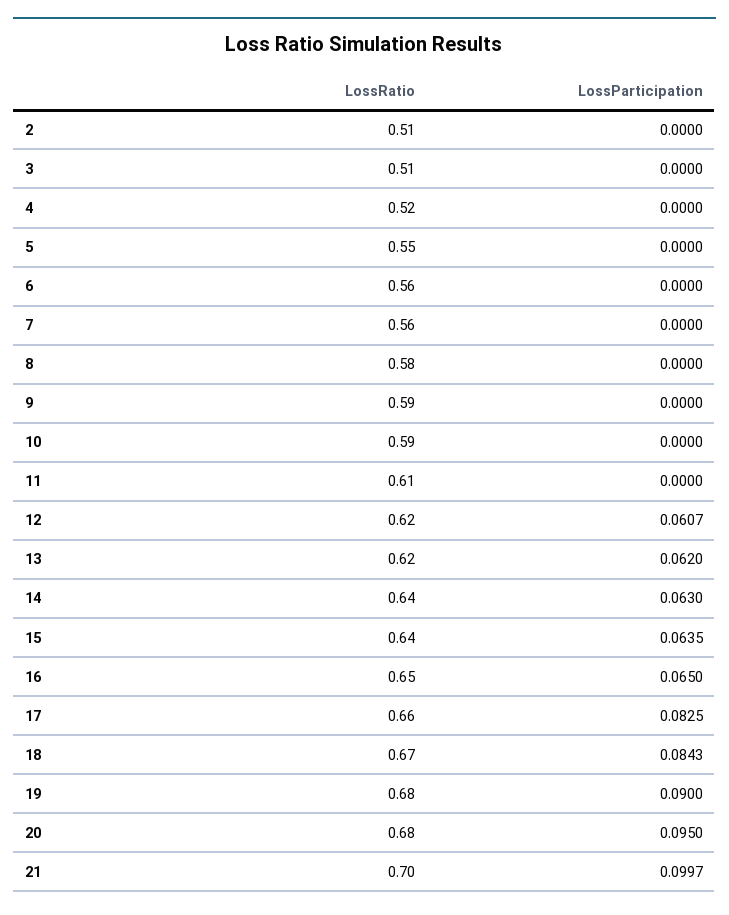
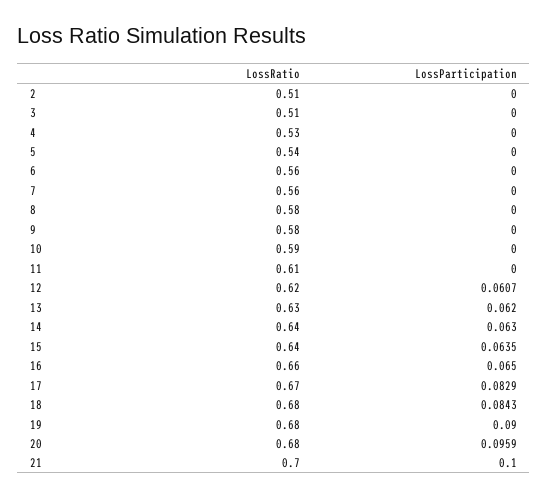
  {
    "LossRatio": {
      "2": 0.51,
      "3": 0.51,
-     "4": 0.52,
+     "4": 0.53,
-     "5": 0.55,
+     "5": 0.54,
      "6": 0.56,
      "7": 0.56,
      "8": 0.58,
-     "9": 0.59,
+     "9": 0.58,
      "10": 0.59,
      "11": 0.61,
      "12": 0.62,
-     "13": 0.62,
+     "13": 0.63,
      "14": 0.64,
      "15": 0.64,
-     "16": 0.65,
+     "16": 0.66,
-     "17": 0.66,
+     "17": 0.67,
-     "18": 0.67,
+     "18": 0.68,
      "19": 0.68,
      "20": 0.68,
      "21": 0.7
    },
    "LossParticipation": {
      "2": 0,
      "3": 0,
      "4": 0,
      "5": 0,
      "6": 0,
      "7": 0,
      "8": 0,
      "9": 0,
      "10": 0,
      "11": 0,
      "12": 0.0607,
      "13": 0.062,
      "14": 0.063,
      "15": 0.0635,
      "16": 0.065,
-     "17": 0.0825,
+     "17": 0.0829,
      "18": 0.0843,
      "19": 0.09,
-     "20": 0.095,
+     "20": 0.0959,
-     "21": 0.0997
+     "21": 0.1
    }
  }

